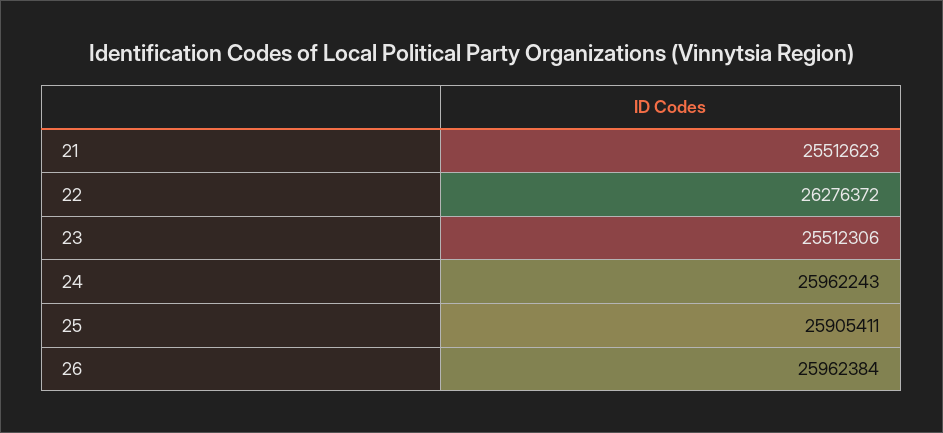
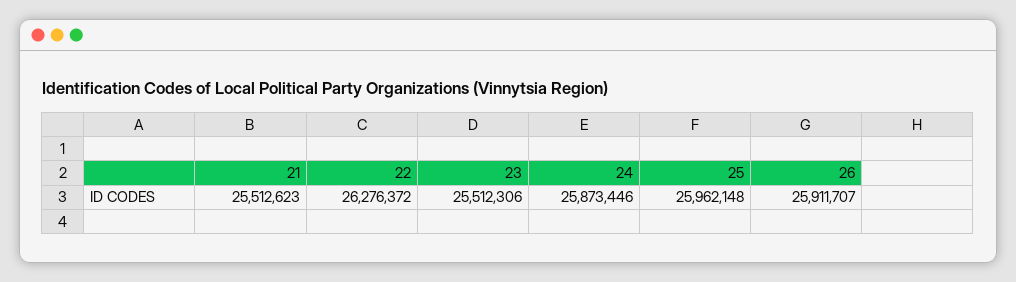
  {
    "21": 25512623,
    "22": 26276372,
    "23": 25512306,
-   "24": 25962243,
+   "24": 25873446,
-   "25": 25905411,
+   "25": 25962148,
-   "26": 25962384
+   "26": 25911707
  }

